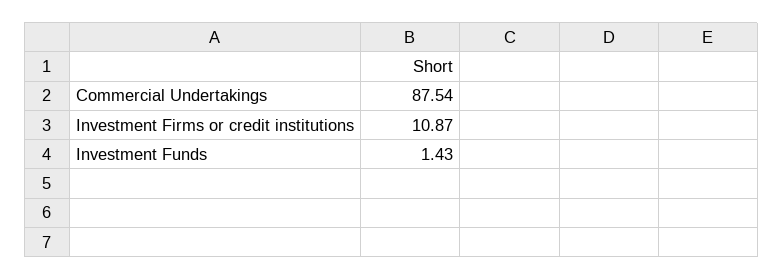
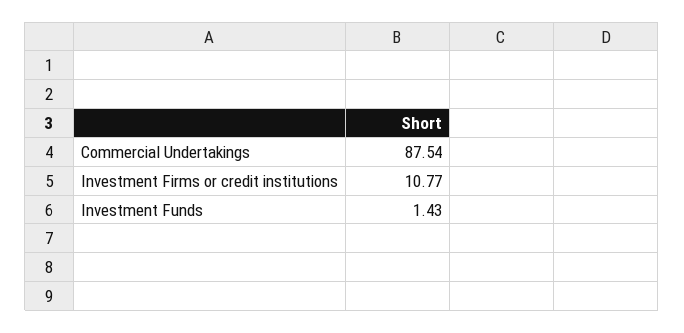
  {
    "Commercial Undertakings": 87.54,
-   "Investment Firms or credit institutions": 10.87,
+   "Investment Firms or credit institutions": 10.77,
    "Investment Funds": 1.43
  }

